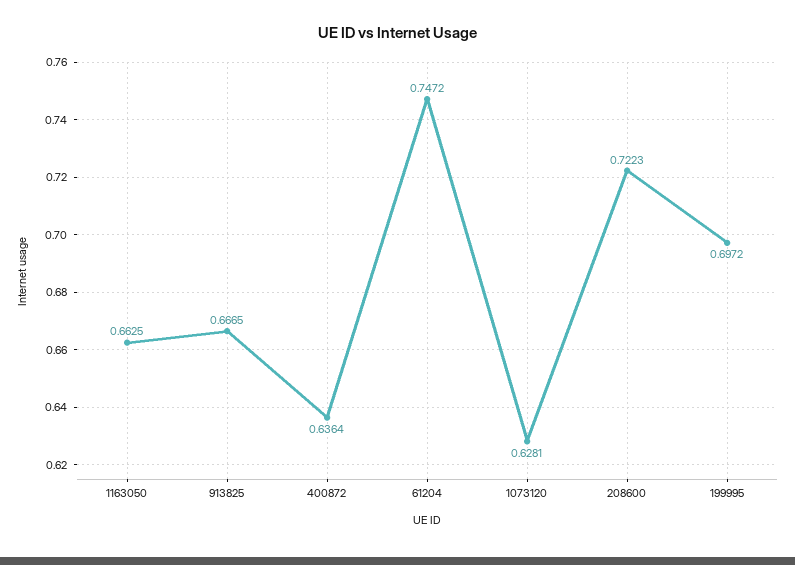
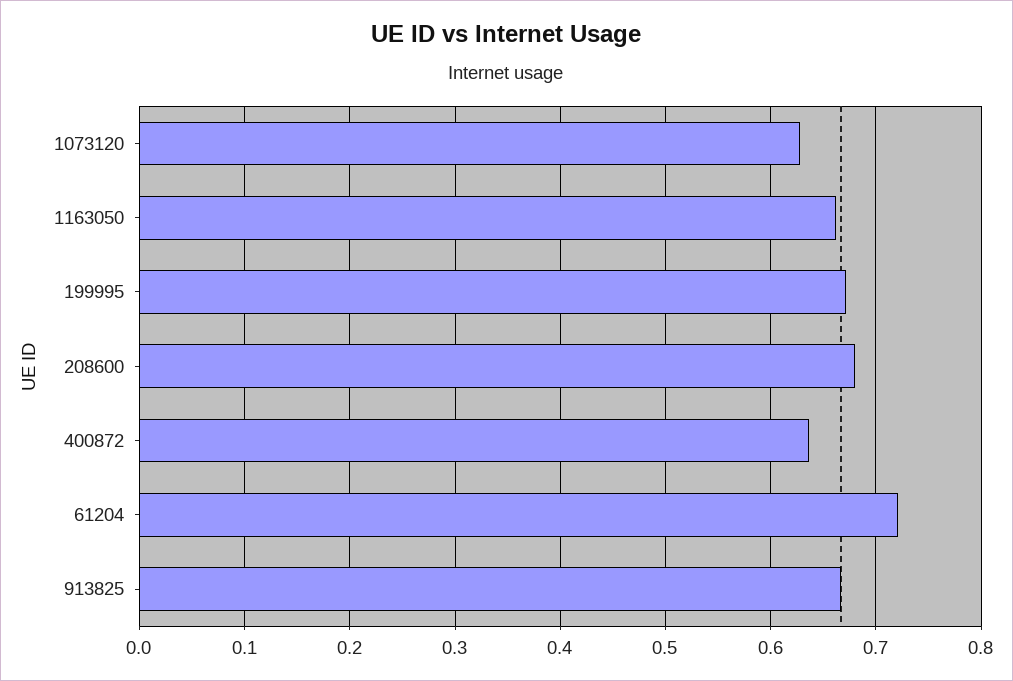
  {
    "1163050": 0.6625,
    "913825": 0.6665,
    "400872": 0.6364,
-   "61204": 0.7472,
+   "61204": 0.72,
    "1073120": 0.6281,
-   "208600": 0.7223,
+   "208600": 0.68,
-   "199995": 0.6972
+   "199995": 0.67
  }

